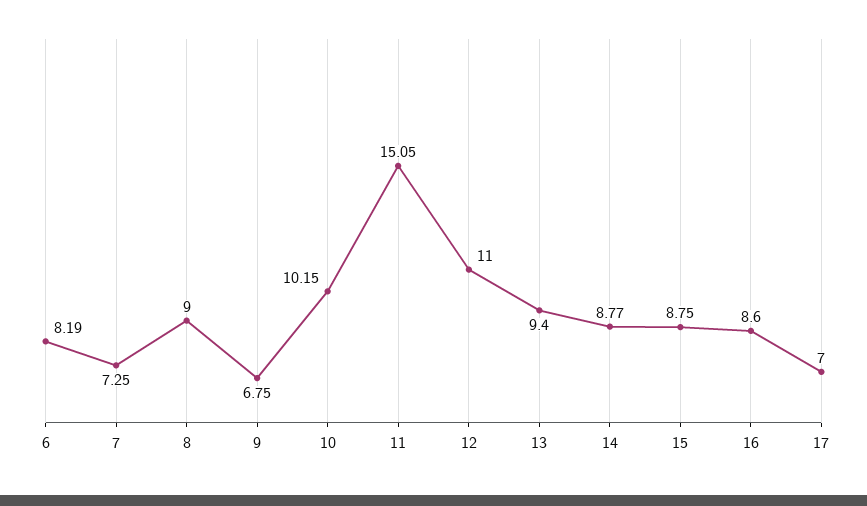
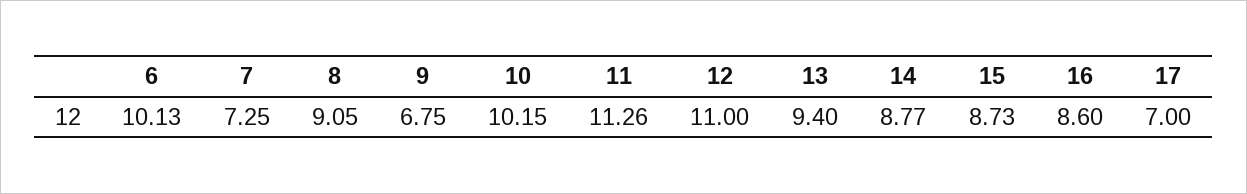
  {
-   "6": 8.19,
+   "6": 10.13,
    "7": 7.25,
-   "8": 9,
+   "8": 9.05,
    "9": 6.75,
    "10": 10.15,
-   "11": 15.05,
+   "11": 11.26,
    "12": 11,
    "13": 9.4,
    "14": 8.77,
-   "15": 8.75,
+   "15": 8.73,
    "16": 8.6,
    "17": 7
  }

